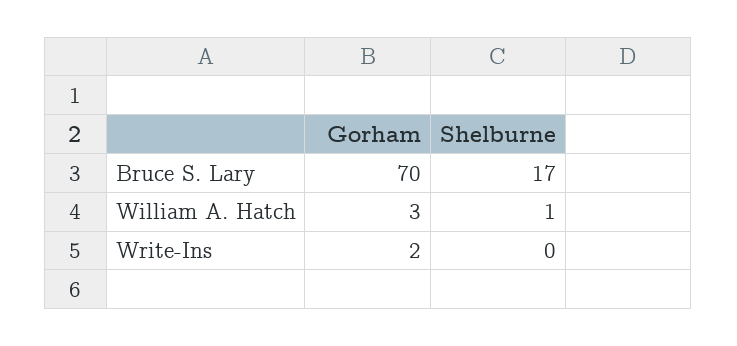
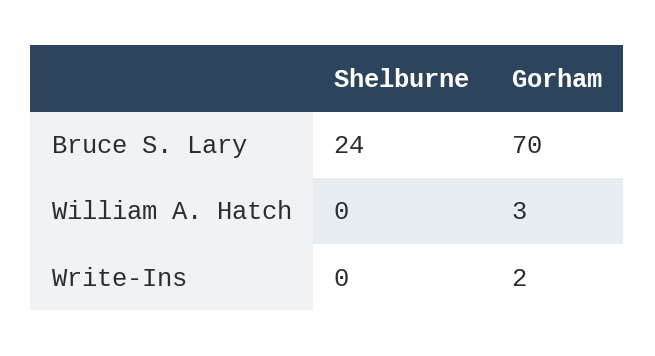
  {
    "Gorham": {
      "Bruce S. Lary": 70,
      "William A. Hatch": 3,
      "Write-Ins": 2
    },
    "Shelburne": {
-     "Bruce S. Lary": 17,
+     "Bruce S. Lary": 24,
-     "William A. Hatch": 1,
+     "William A. Hatch": 0,
      "Write-Ins": 0
    }
  }

